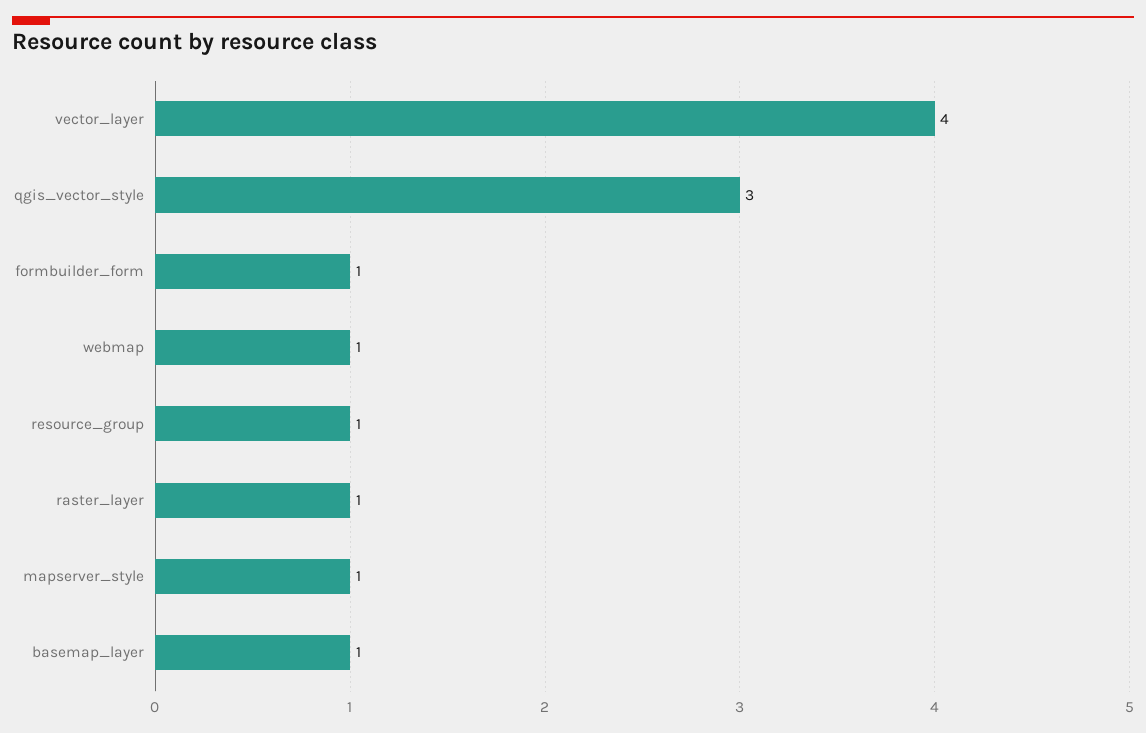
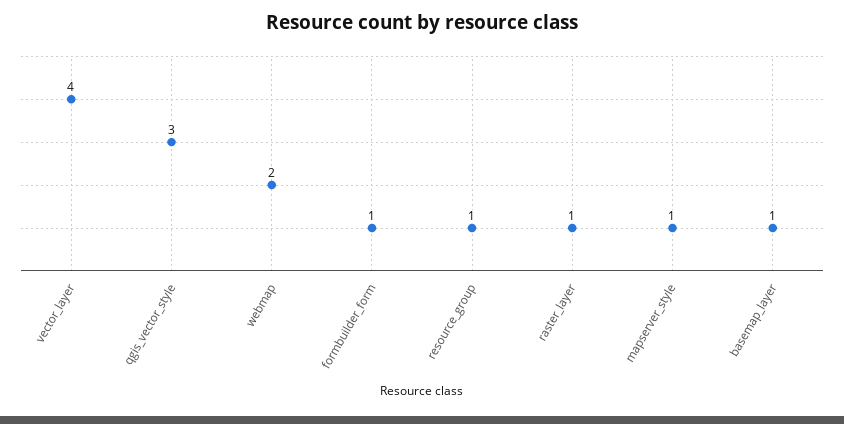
  {
    "vector_layer": 4,
    "qgis_vector_style": 3,
    "formbuilder_form": 1,
-   "webmap": 1,
+   "webmap": 2,
    "resource_group": 1,
    "raster_layer": 1,
    "mapserver_style": 1,
    "basemap_layer": 1
  }

